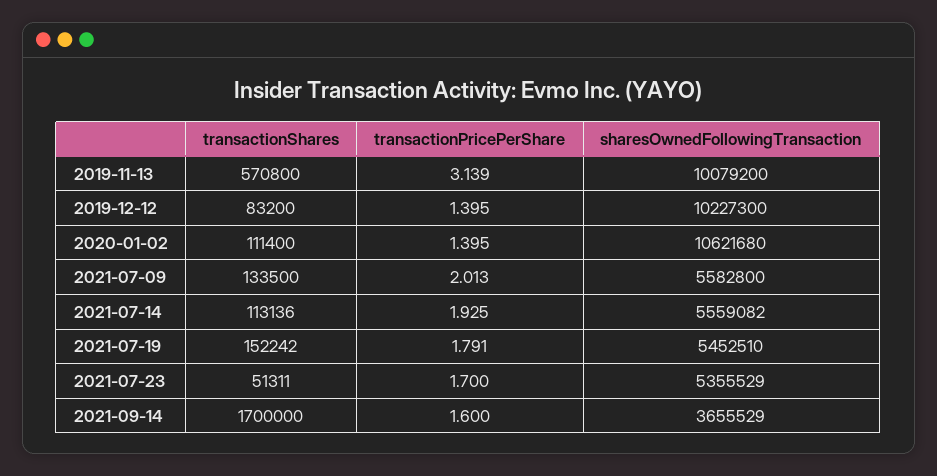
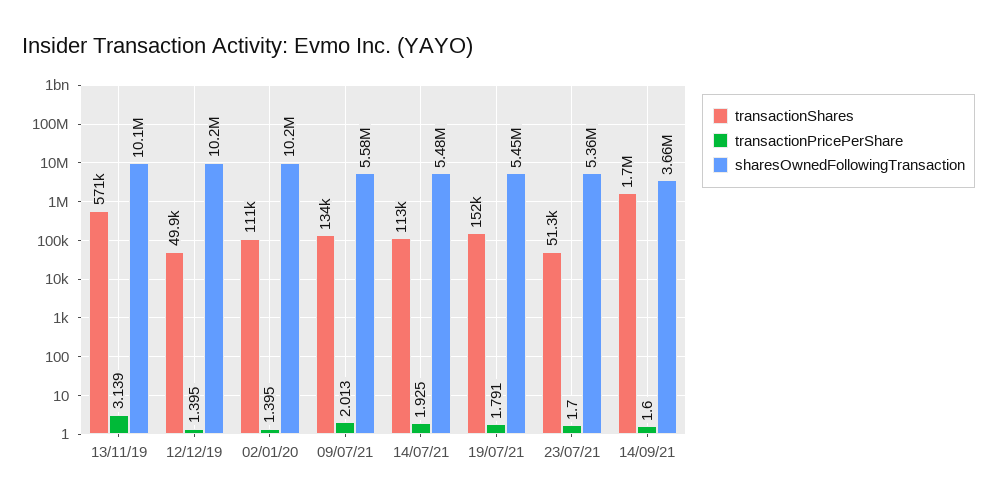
  {
    "transactionShares": {
      "2019-11-13": 570800,
-     "2019-12-12": 83200,
+     "2019-12-12": 49900,
      "2020-01-02": 111400,
      "2021-07-09": 133500,
      "2021-07-14": 113136,
      "2021-07-19": 152242,
      "2021-07-23": 51311,
      "2021-09-14": 1700000
    },
    "transactionPricePerShare": {
      "2019-11-13": 3.139,
      "2019-12-12": 1.395,
      "2020-01-02": 1.395,
      "2021-07-09": 2.013,
      "2021-07-14": 1.925,
      "2021-07-19": 1.791,
      "2021-07-23": 1.7,
      "2021-09-14": 1.6
    },
    "sharesOwnedFollowingTransaction": {
      "2019-11-13": 10079200,
      "2019-12-12": 10227300,
-     "2020-01-02": 10621680,
+     "2020-01-02": 10200000,
      "2021-07-09": 5582800,
-     "2021-07-14": 5559082,
+     "2021-07-14": 5480000,
      "2021-07-19": 5452510,
      "2021-07-23": 5355529,
      "2021-09-14": 3655529
    }
  }

